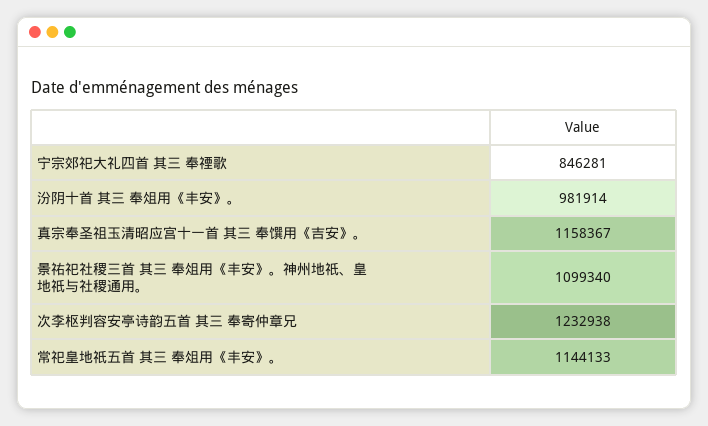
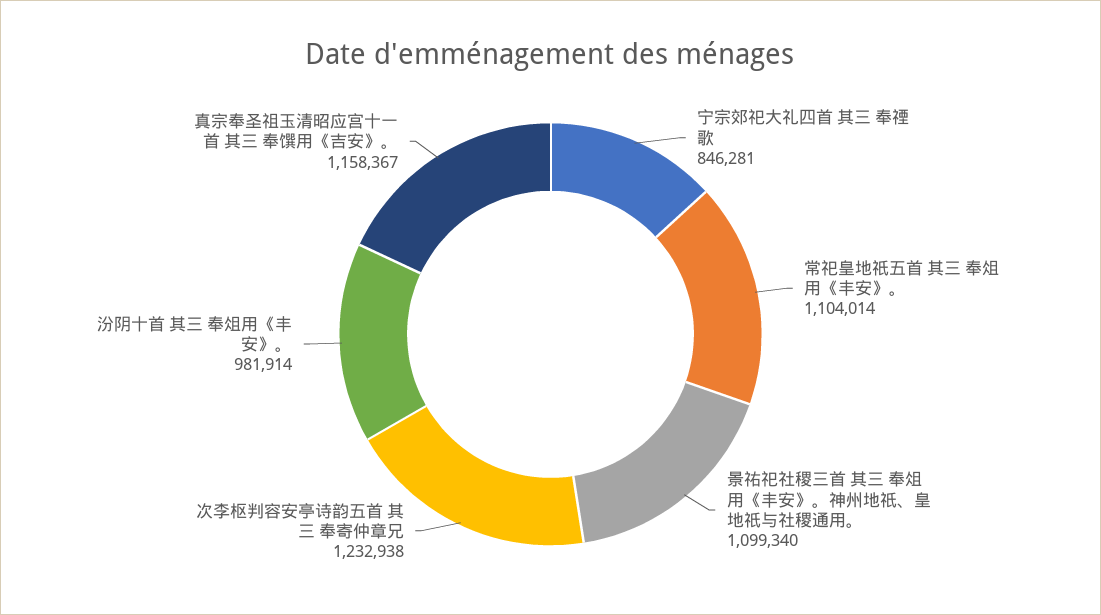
  {
    "宁宗郊祀大礼四首 其三 奉禋歌": 846281,
    "汾阴十首 其三 奉俎用《丰安》。": 981914,
    "真宗奉圣祖玉清昭应宫十一首 其三 奉馔用《吉安》。": 1158367,
    "景祐祀社稷三首 其三 奉俎用《丰安》。神州地祇、皇地祇与社稷通用。": 1099340,
    "次李枢判容安亭诗韵五首 其三 奉寄仲章兄": 1232938,
-   "常祀皇地祇五首 其三 奉俎用《丰安》。": 1144133
+   "常祀皇地祇五首 其三 奉俎用《丰安》。": 1104014
  }

